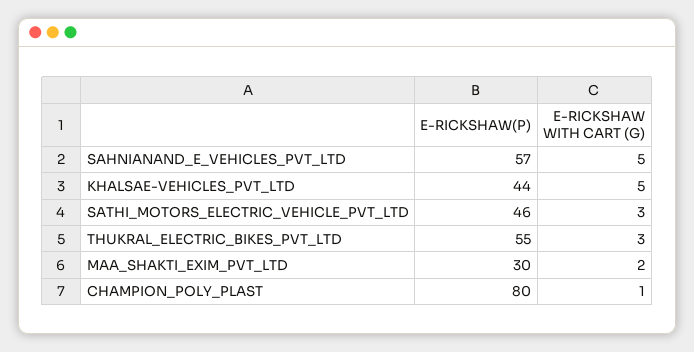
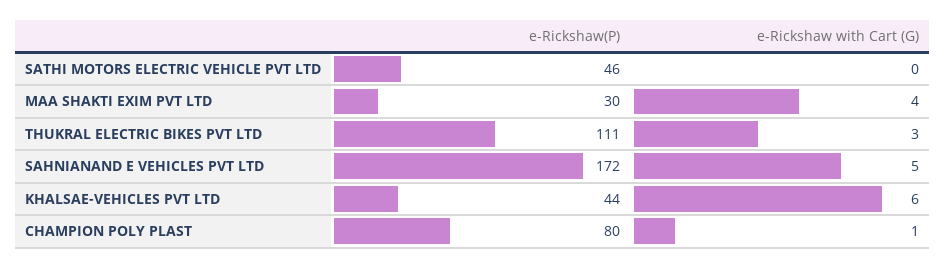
  {
    "E-RICKSHAW(P)": {
-     "SAHNIANAND_E_VEHICLES_PVT_LTD": 57,
+     "SAHNIANAND_E_VEHICLES_PVT_LTD": 172,
      "KHALSAE-VEHICLES_PVT_LTD": 44,
      "SATHI_MOTORS_ELECTRIC_VEHICLE_PVT_LTD": 46,
-     "THUKRAL_ELECTRIC_BIKES_PVT_LTD": 55,
+     "THUKRAL_ELECTRIC_BIKES_PVT_LTD": 111,
      "MAA_SHAKTI_EXIM_PVT_LTD": 30,
      "CHAMPION_POLY_PLAST": 80
    },
    "E-RICKSHAW WITH CART (G)": {
      "SAHNIANAND_E_VEHICLES_PVT_LTD": 5,
-     "KHALSAE-VEHICLES_PVT_LTD": 5,
+     "KHALSAE-VEHICLES_PVT_LTD": 6,
-     "SATHI_MOTORS_ELECTRIC_VEHICLE_PVT_LTD": 3,
+     "SATHI_MOTORS_ELECTRIC_VEHICLE_PVT_LTD": 0,
      "THUKRAL_ELECTRIC_BIKES_PVT_LTD": 3,
-     "MAA_SHAKTI_EXIM_PVT_LTD": 2,
+     "MAA_SHAKTI_EXIM_PVT_LTD": 4,
      "CHAMPION_POLY_PLAST": 1
    }
  }

